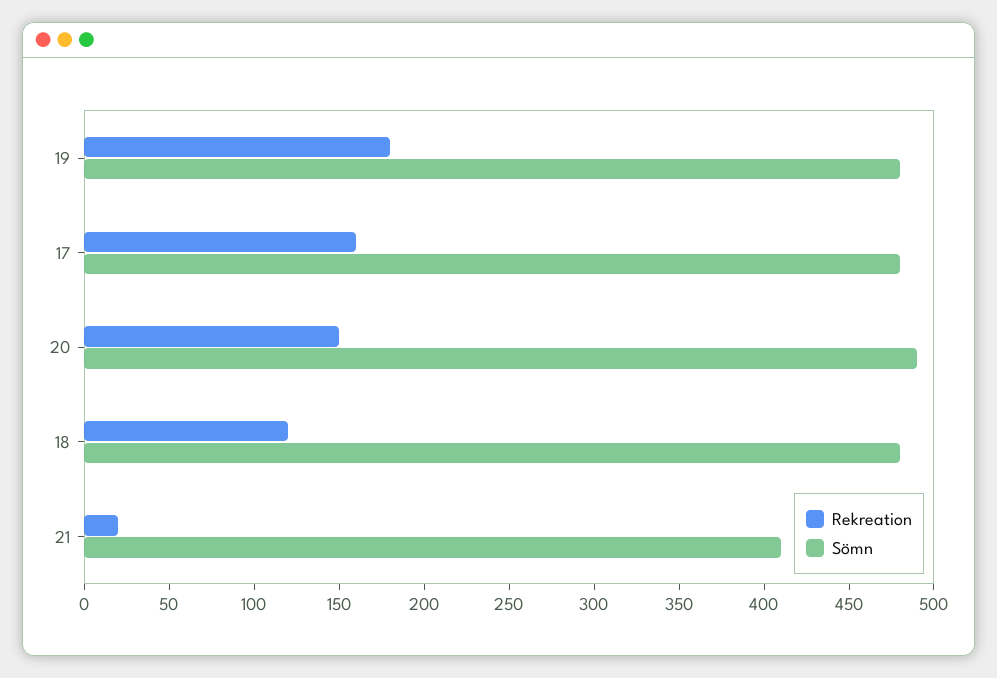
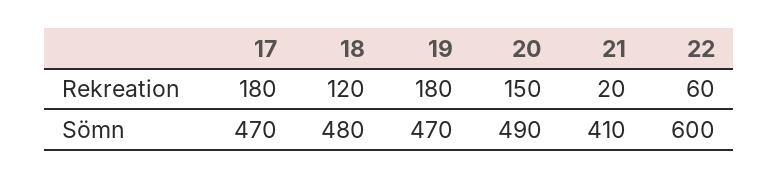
  {
    "Rekreation": {
      "19": 180,
-     "17": 160,
+     "17": 180,
      "20": 150,
      "18": 120,
-     "21": 20
+     "21": 20,
+     "22": 60
    },
    "Sömn": {
-     "19": 480,
+     "19": 470,
-     "17": 480,
+     "17": 470,
      "20": 490,
      "18": 480,
-     "21": 410
+     "21": 410,
+     "22": 600
    }
  }

